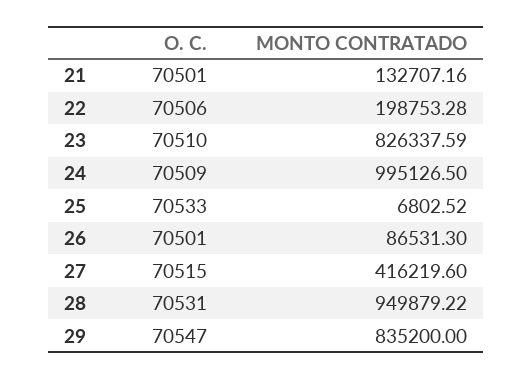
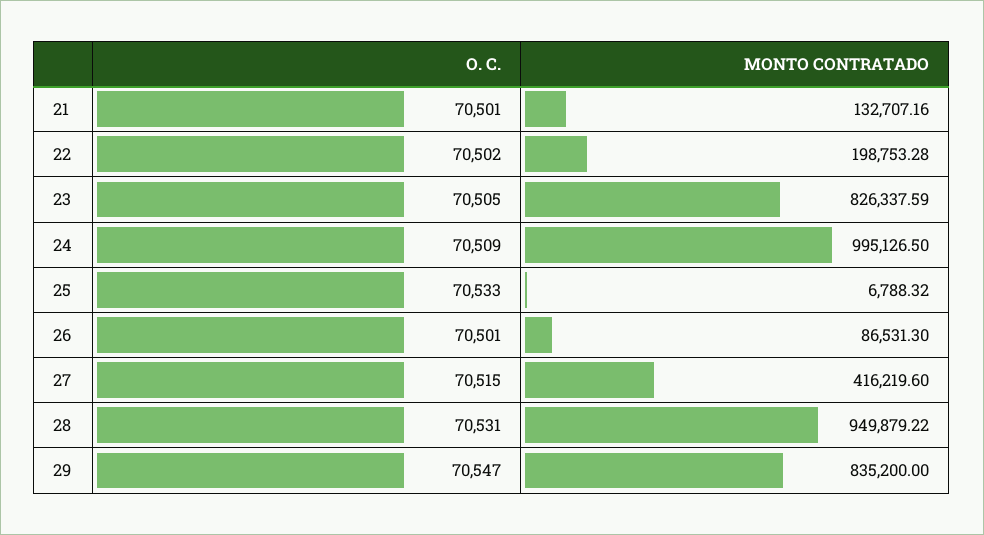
  {
    "O. C.": {
      "21": 70501,
-     "22": 70506,
+     "22": 70502,
-     "23": 70510,
+     "23": 70505,
      "24": 70509,
      "25": 70533,
      "26": 70501,
      "27": 70515,
      "28": 70531,
      "29": 70547
    },
    "MONTO CONTRATADO": {
      "21": 132707.16,
      "22": 198753.28,
      "23": 826337.59,
      "24": 995126.5,
-     "25": 6802.52,
+     "25": 6788.32,
      "26": 86531.3,
      "27": 416219.6,
      "28": 949879.22,
      "29": 835200
    }
  }

